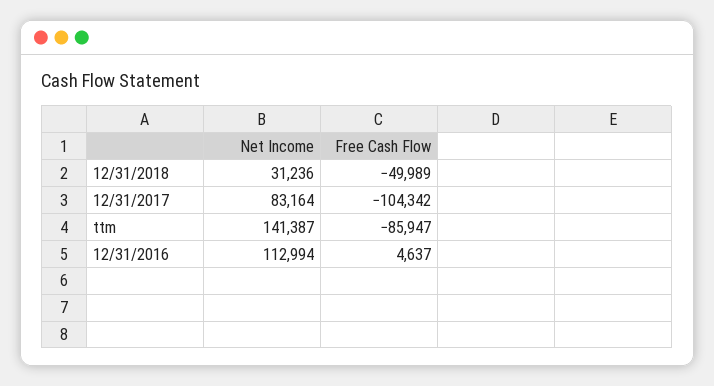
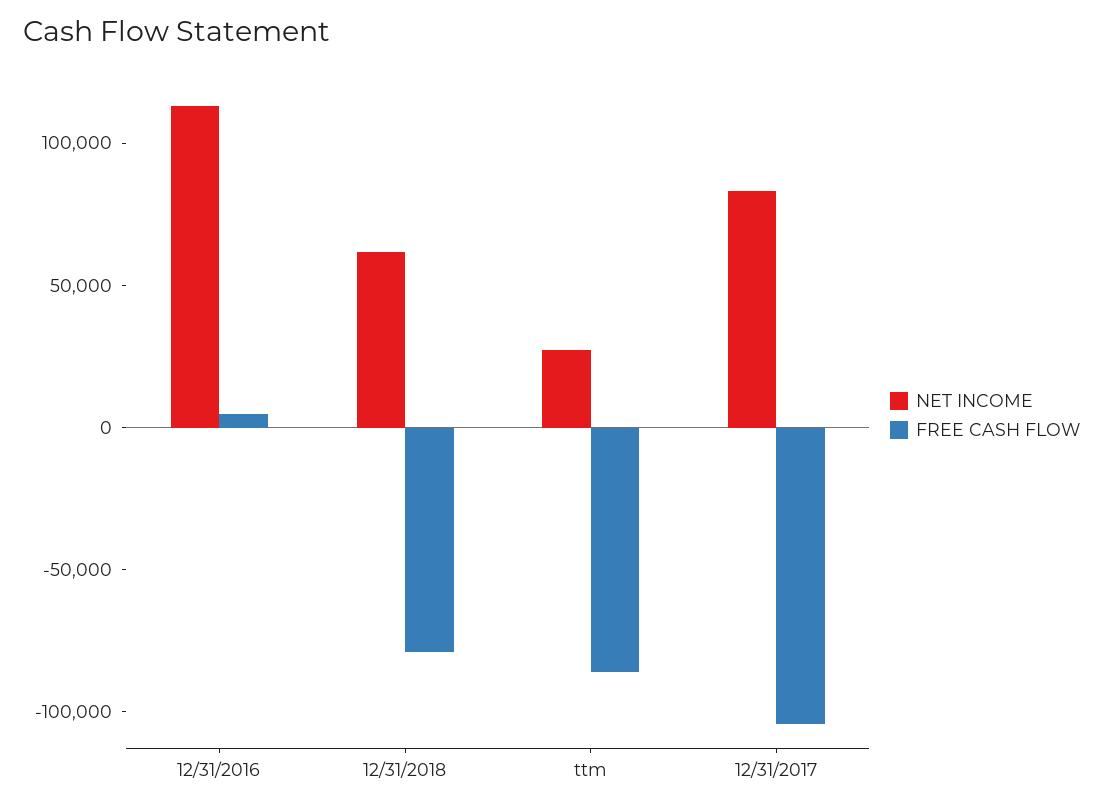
  {
    "Net Income": {
-     "12/31/2018": 31236,
+     "12/31/2018": 60000,
      "12/31/2017": 83164,
-     "ttm": 141387,
+     "ttm": 30000,
      "12/31/2016": 112994
    },
    "Free Cash Flow": {
-     "12/31/2018": -49989,
+     "12/31/2018": -80000,
      "12/31/2017": -104342,
      "ttm": -85947,
      "12/31/2016": 4637
    }
  }

